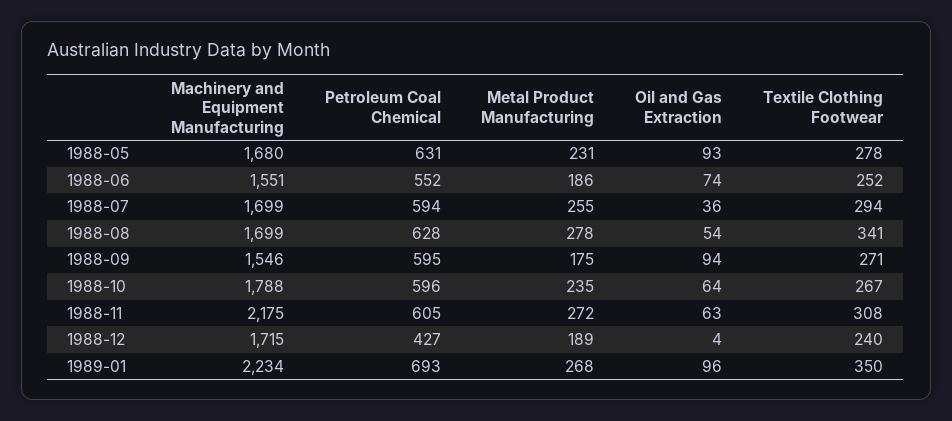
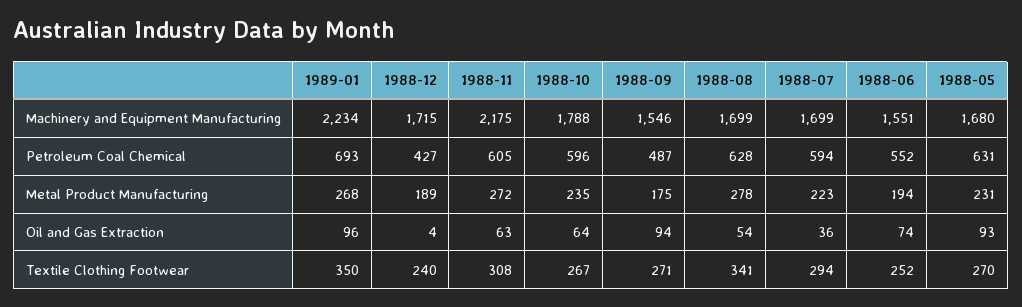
  {
    "Machinery and Equipment Manufacturing": {
      "1988-05": 1680,
      "1988-06": 1551,
      "1988-07": 1699,
      "1988-08": 1699,
      "1988-09": 1546,
      "1988-10": 1788,
      "1988-11": 2175,
      "1988-12": 1715,
      "1989-01": 2234
    },
    "Petroleum Coal Chemical": {
      "1988-05": 631,
      "1988-06": 552,
      "1988-07": 594,
      "1988-08": 628,
-     "1988-09": 595,
+     "1988-09": 487,
      "1988-10": 596,
      "1988-11": 605,
      "1988-12": 427,
      "1989-01": 693
    },
    "Metal Product Manufacturing": {
      "1988-05": 231,
-     "1988-06": 186,
+     "1988-06": 194,
-     "1988-07": 255,
+     "1988-07": 223,
      "1988-08": 278,
      "1988-09": 175,
      "1988-10": 235,
      "1988-11": 272,
      "1988-12": 189,
      "1989-01": 268
    },
    "Oil and Gas Extraction": {
      "1988-05": 93,
      "1988-06": 74,
      "1988-07": 36,
      "1988-08": 54,
      "1988-09": 94,
      "1988-10": 64,
      "1988-11": 63,
      "1988-12": 4,
      "1989-01": 96
    },
    "Textile Clothing Footwear": {
-     "1988-05": 278,
+     "1988-05": 270,
      "1988-06": 252,
      "1988-07": 294,
      "1988-08": 341,
      "1988-09": 271,
      "1988-10": 267,
      "1988-11": 308,
      "1988-12": 240,
      "1989-01": 350
    }
  }

